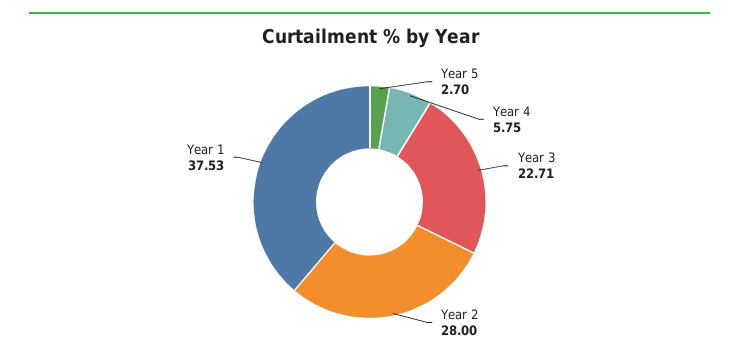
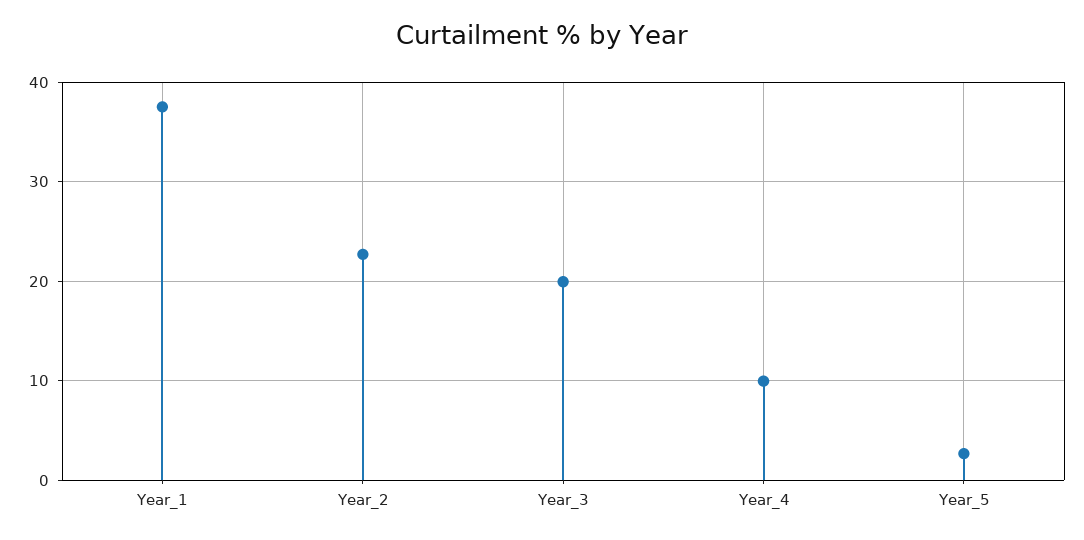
  {
    "Year 5": 2.7,
-   "Year 4": 5.75,
+   "Year 4": 10,
-   "Year 3": 22.71,
+   "Year 3": 20,
-   "Year 2": 28,
+   "Year 2": 23,
    "Year 1": 37.53
  }

